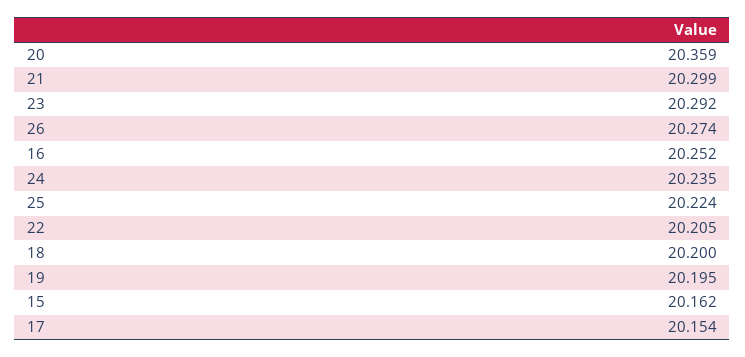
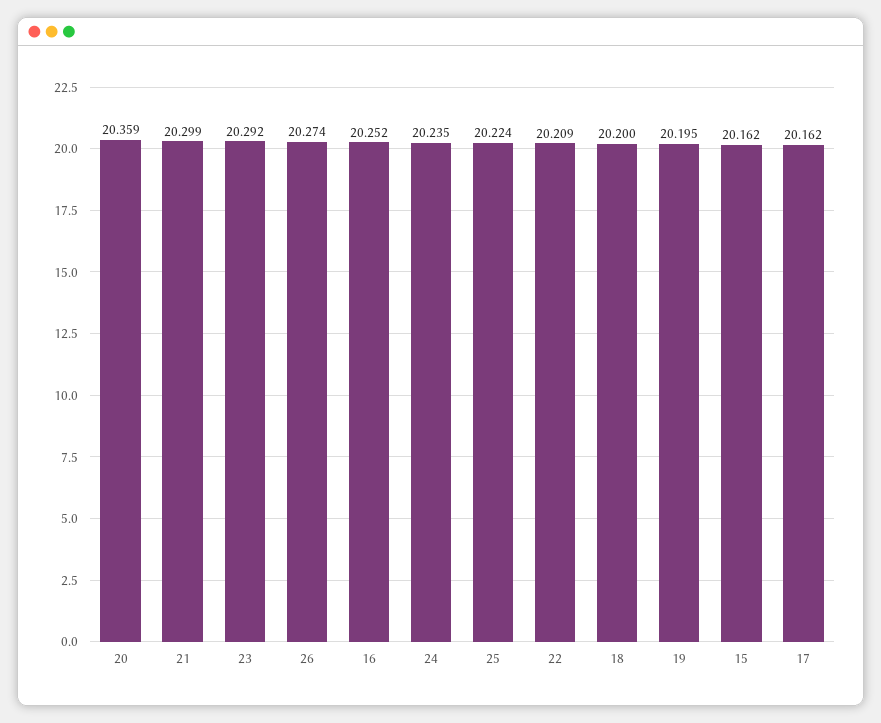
  {
    "20": 20.359,
    "21": 20.299,
    "23": 20.292,
    "26": 20.274,
    "16": 20.252,
    "24": 20.235,
    "25": 20.224,
-   "22": 20.205,
+   "22": 20.209,
    "18": 20.2,
    "19": 20.195,
    "15": 20.162,
-   "17": 20.154
+   "17": 20.162
  }

